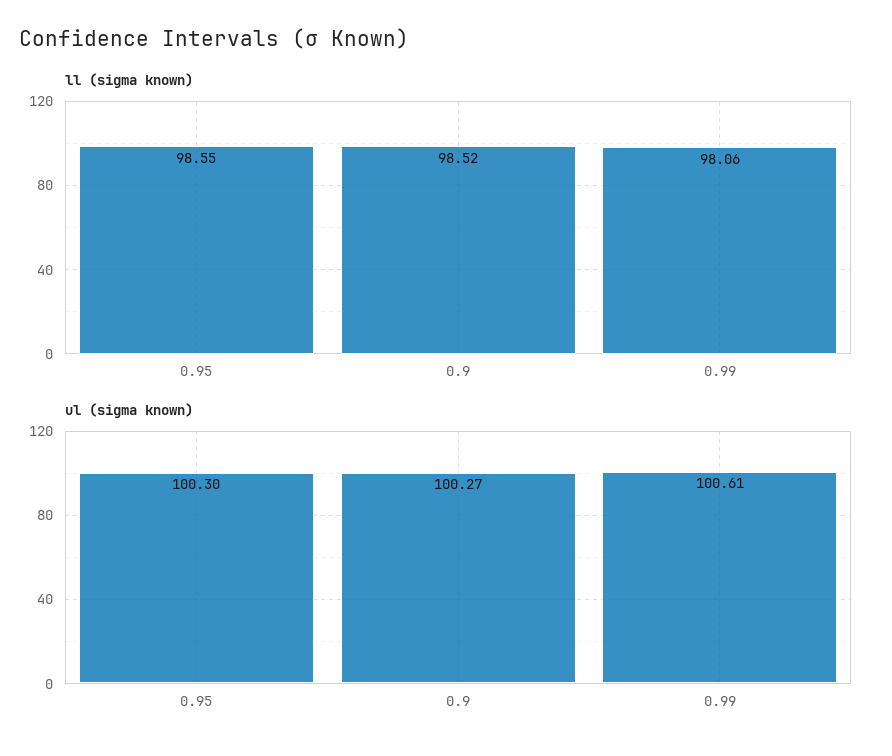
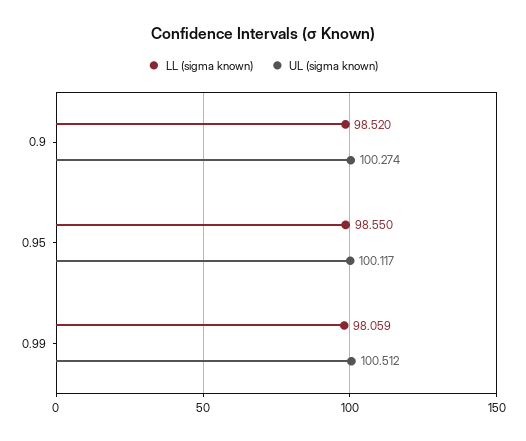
  {
    "ll (sigma known)": {
      "0.95": 98.55,
      "0.9": 98.52,
      "0.99": 98.059
    },
    "ul (sigma known)": {
-     "0.95": 100.3,
+     "0.95": 100.117,
      "0.9": 100.274,
-     "0.99": 100.61
+     "0.99": 100.512
    }
  }

